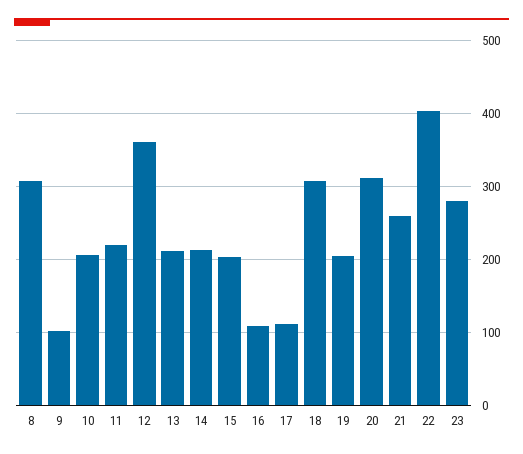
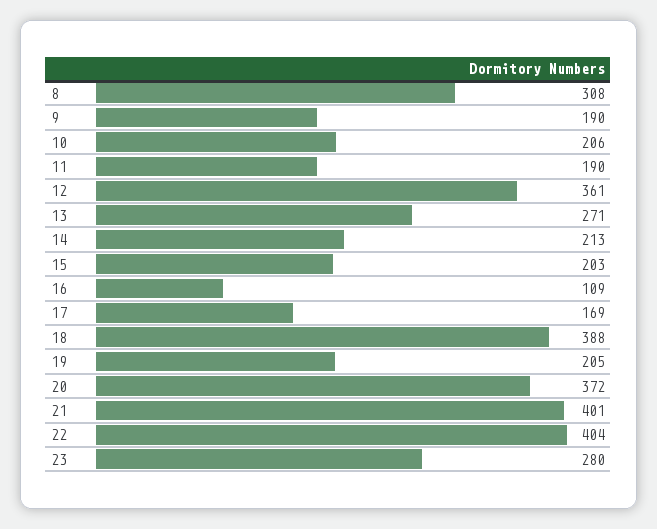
  {
    "8": 308,
-   "9": 100,
+   "9": 190,
    "10": 206,
-   "11": 220,
+   "11": 190,
    "12": 361,
-   "13": 210,
+   "13": 271,
    "14": 213,
    "15": 203,
    "16": 109,
-   "17": 110,
+   "17": 169,
-   "18": 310,
+   "18": 388,
    "19": 205,
-   "20": 310,
+   "20": 372,
-   "21": 260,
+   "21": 401,
    "22": 404,
    "23": 280
  }

